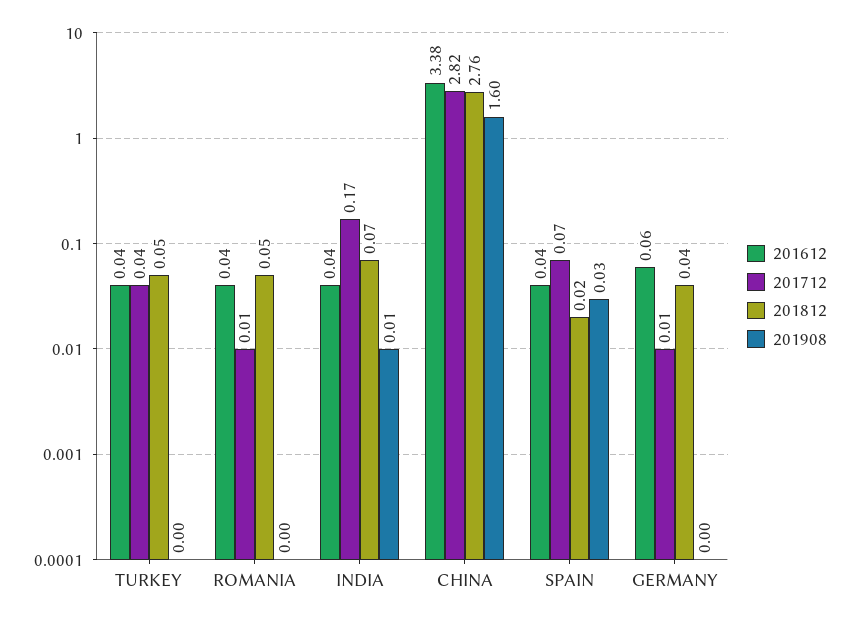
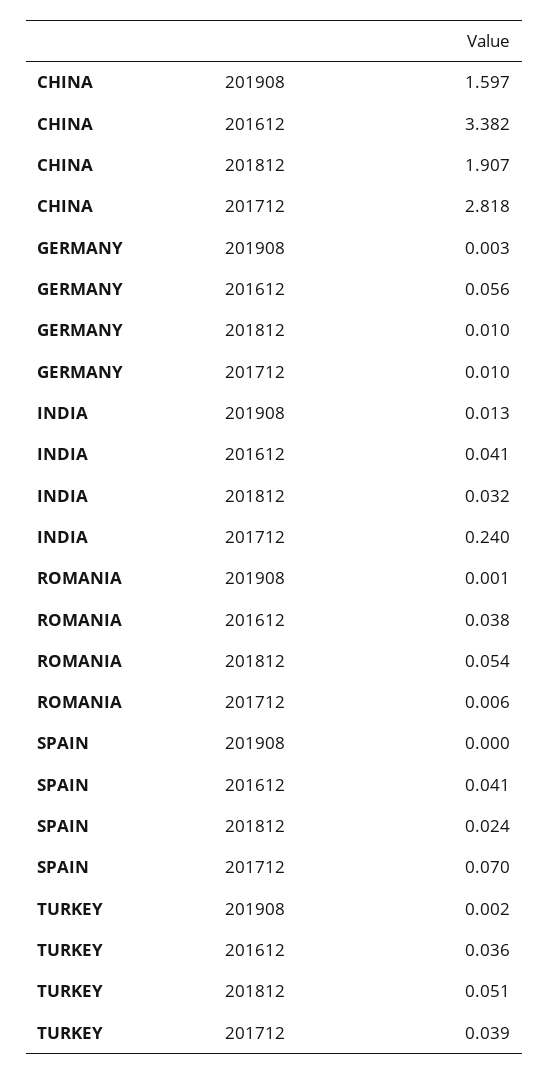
  {
    "201612": {
      "TURKEY": 0.036,
      "ROMANIA": 0.038,
      "INDIA": 0.041,
      "CHINA": 3.382,
      "SPAIN": 0.041,
      "GERMANY": 0.056
    },
    "201712": {
      "TURKEY": 0.039,
      "ROMANIA": 0.006,
-     "INDIA": 0.17,
+     "INDIA": 0.24,
      "CHINA": 2.818,
      "SPAIN": 0.07,
      "GERMANY": 0.01
    },
    "201812": {
      "TURKEY": 0.051,
      "ROMANIA": 0.054,
-     "INDIA": 0.07,
+     "INDIA": 0.032,
-     "CHINA": 2.76,
+     "CHINA": 1.907,
      "SPAIN": 0.024,
-     "GERMANY": 0.04
+     "GERMANY": 0.01
    },
    "201908": {
      "TURKEY": 0.002,
      "ROMANIA": 0.001,
      "INDIA": 0.013,
      "CHINA": 1.597,
-     "SPAIN": 0.03,
+     "SPAIN": 0,
      "GERMANY": 0.003
    }
  }

